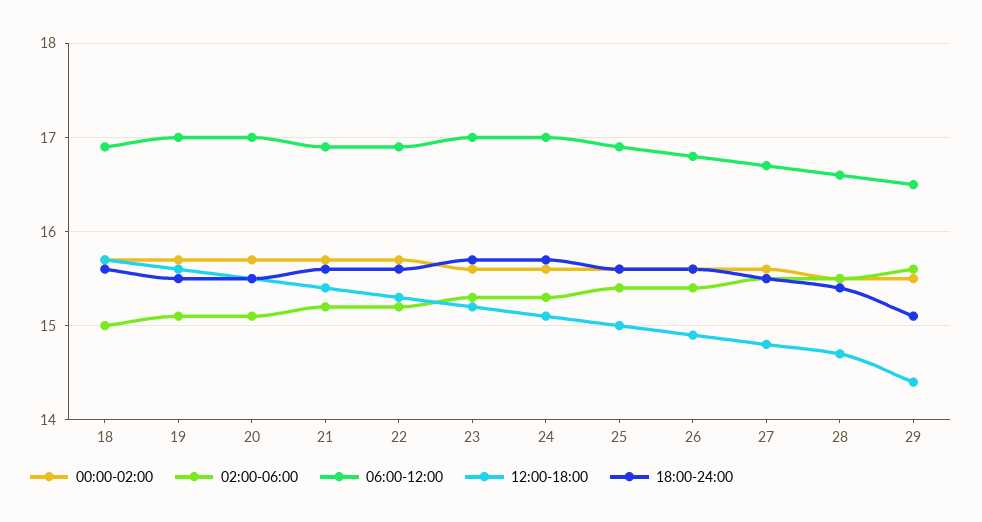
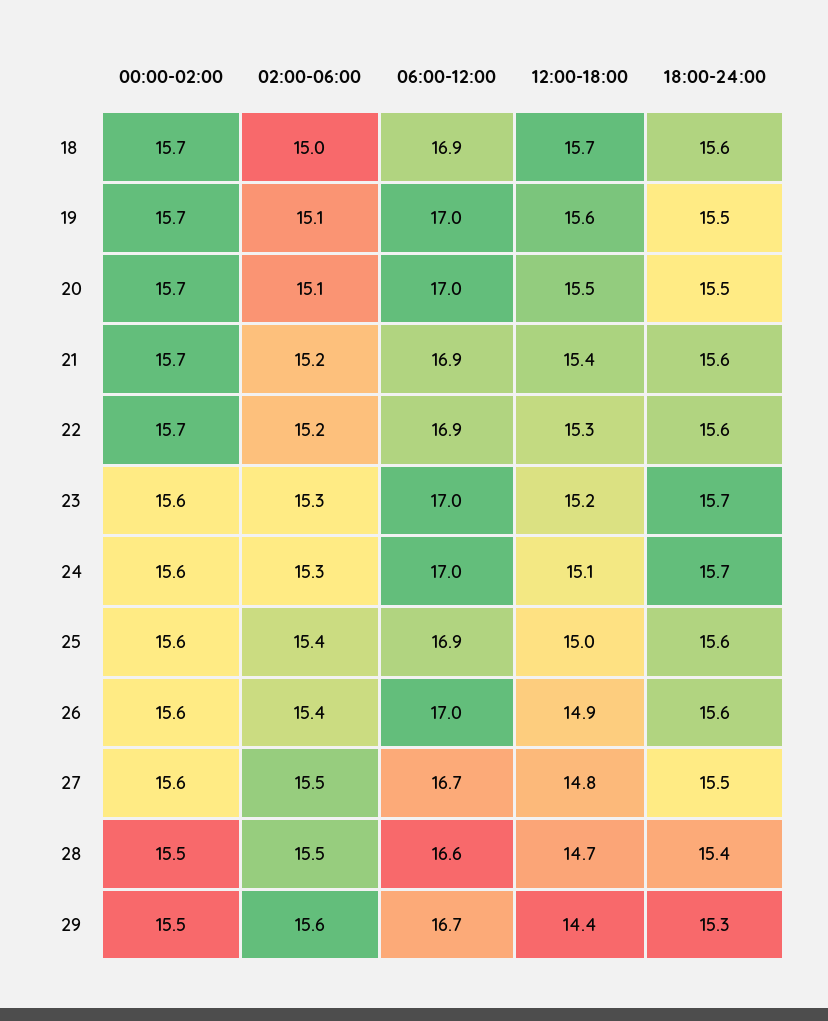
  {
    "00:00-02:00": {
      "18": 15.7,
      "19": 15.7,
      "20": 15.7,
      "21": 15.7,
      "22": 15.7,
      "23": 15.6,
      "24": 15.6,
      "25": 15.6,
      "26": 15.6,
      "27": 15.6,
      "28": 15.5,
      "29": 15.5
    },
    "02:00-06:00": {
      "18": 15,
      "19": 15.1,
      "20": 15.1,
      "21": 15.2,
      "22": 15.2,
      "23": 15.3,
      "24": 15.3,
      "25": 15.4,
      "26": 15.4,
      "27": 15.5,
      "28": 15.5,
      "29": 15.6
    },
    "06:00-12:00": {
      "18": 16.9,
      "19": 17,
      "20": 17,
      "21": 16.9,
      "22": 16.9,
      "23": 17,
      "24": 17,
      "25": 16.9,
-     "26": 16.8,
+     "26": 17,
      "27": 16.7,
      "28": 16.6,
-     "29": 16.5
+     "29": 16.7
    },
    "12:00-18:00": {
      "18": 15.7,
      "19": 15.6,
      "20": 15.5,
      "21": 15.4,
      "22": 15.3,
      "23": 15.2,
      "24": 15.1,
      "25": 15,
      "26": 14.9,
      "27": 14.8,
      "28": 14.7,
      "29": 14.4
    },
    "18:00-24:00": {
      "18": 15.6,
      "19": 15.5,
      "20": 15.5,
      "21": 15.6,
      "22": 15.6,
      "23": 15.7,
      "24": 15.7,
      "25": 15.6,
      "26": 15.6,
      "27": 15.5,
      "28": 15.4,
-     "29": 15.1
+     "29": 15.3
    }
  }

